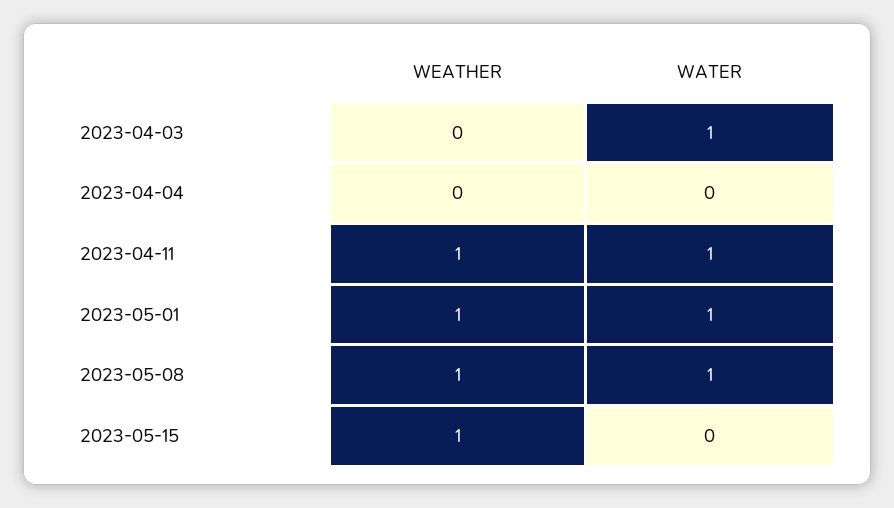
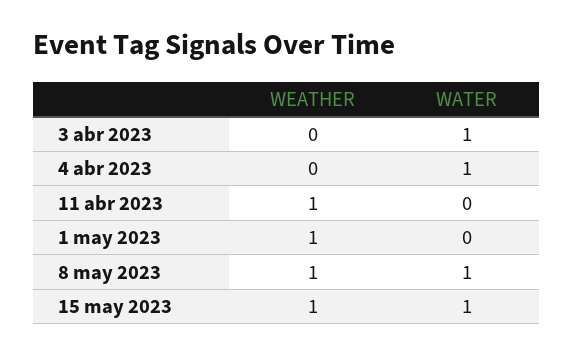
  {
    "WEATHER": {
      "2023-04-03": 0,
      "2023-04-04": 0,
      "2023-04-11": 1,
      "2023-05-01": 1,
      "2023-05-08": 1,
      "2023-05-15": 1
    },
    "WATER": {
      "2023-04-03": 1,
-     "2023-04-04": 0,
+     "2023-04-04": 1,
-     "2023-04-11": 1,
+     "2023-04-11": 0,
-     "2023-05-01": 1,
+     "2023-05-01": 0,
      "2023-05-08": 1,
-     "2023-05-15": 0
+     "2023-05-15": 1
    }
  }

